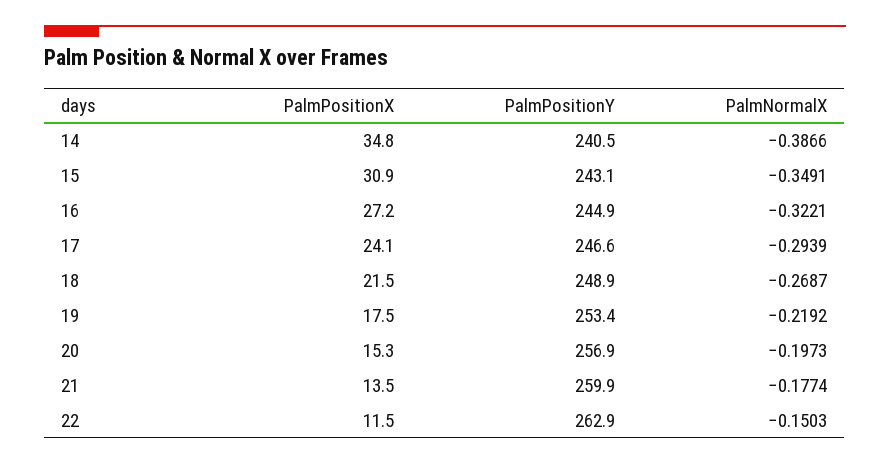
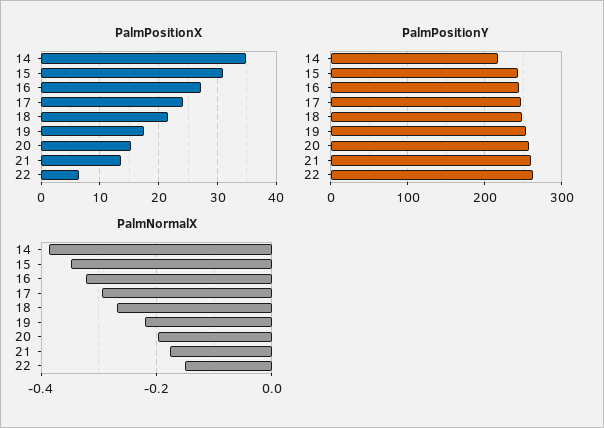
  {
    "PalmPositionX": {
      "14": 34.8,
      "15": 30.9,
      "16": 27.2,
      "17": 24.1,
      "18": 21.5,
      "19": 17.5,
      "20": 15.3,
      "21": 13.5,
-     "22": 11.5
+     "22": 6
    },
    "PalmPositionY": {
-     "14": 240.5,
+     "14": 220,
      "15": 243.1,
      "16": 244.9,
      "17": 246.6,
      "18": 248.9,
      "19": 253.4,
      "20": 256.9,
      "21": 259.9,
      "22": 262.9
    },
    "PalmNormalX": {
      "14": -0.3866,
      "15": -0.3491,
      "16": -0.3221,
      "17": -0.2939,
      "18": -0.2687,
      "19": -0.2192,
      "20": -0.1973,
      "21": -0.1774,
      "22": -0.1503
    }
  }

